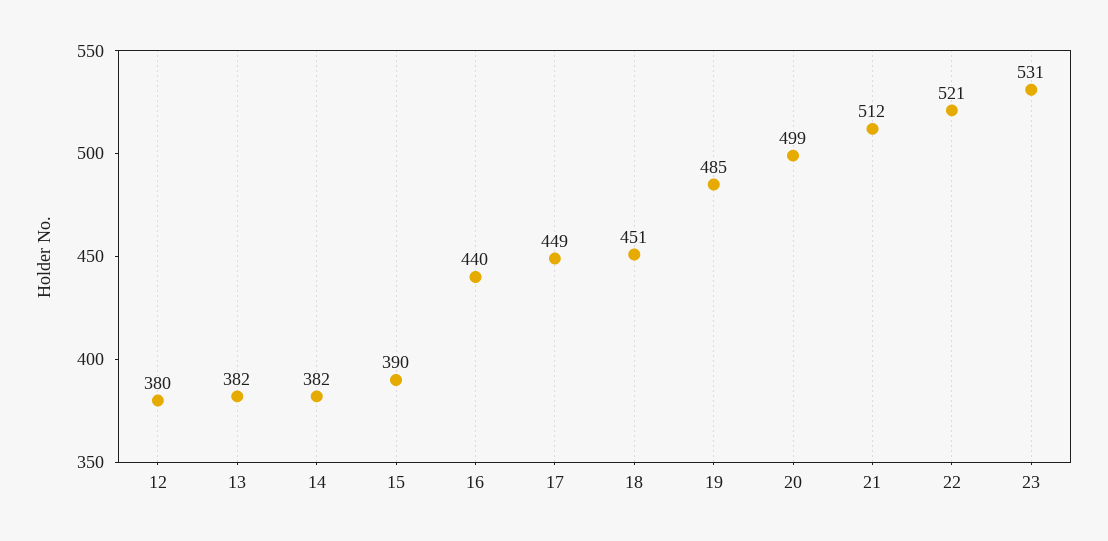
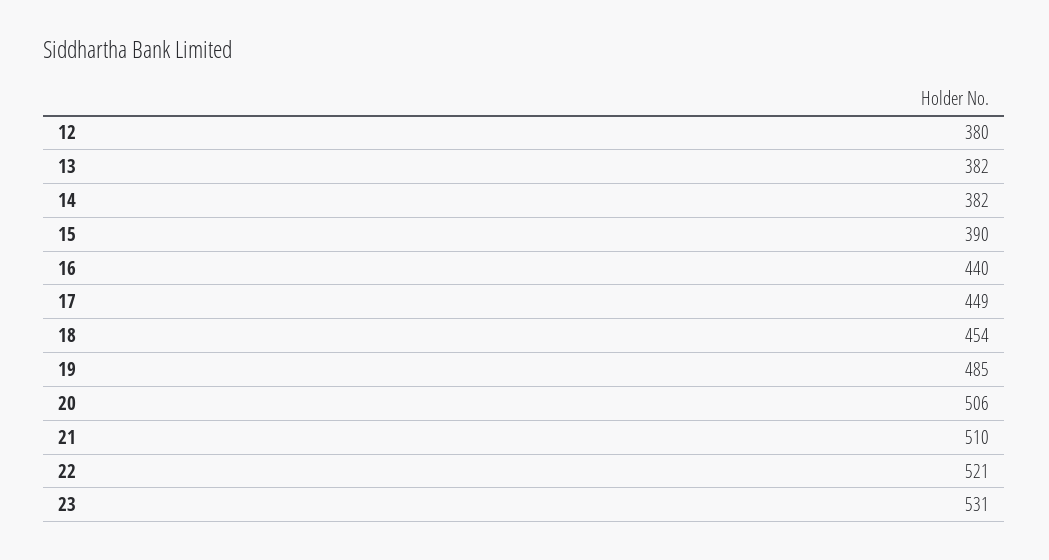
  {
    "12": 380,
    "13": 382,
    "14": 382,
    "15": 390,
    "16": 440,
    "17": 449,
-   "18": 451,
+   "18": 454,
    "19": 485,
-   "20": 499,
+   "20": 506,
-   "21": 512,
+   "21": 510,
    "22": 521,
    "23": 531
  }

